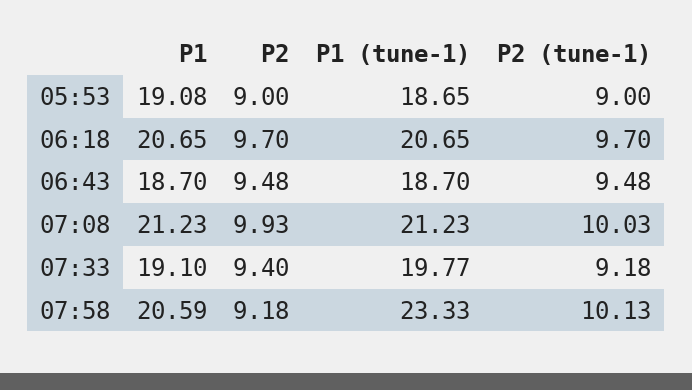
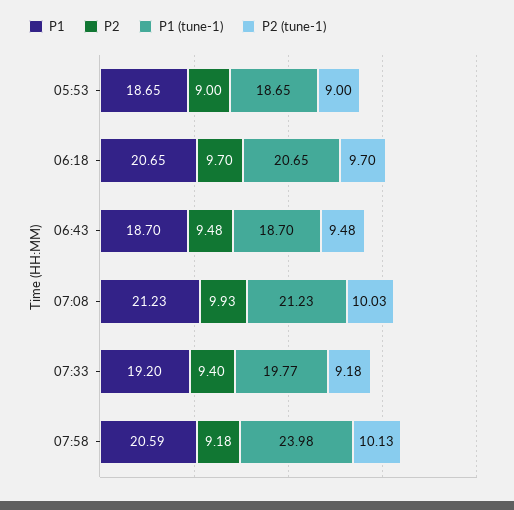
  {
    "P1": {
-     "05:53": 19.08,
+     "05:53": 18.65,
      "06:18": 20.65,
      "06:43": 18.7,
      "07:08": 21.23,
-     "07:33": 19.1,
+     "07:33": 19.2,
      "07:58": 20.59
    },
    "P2": {
      "05:53": 9,
      "06:18": 9.7,
      "06:43": 9.48,
      "07:08": 9.93,
      "07:33": 9.4,
      "07:58": 9.18
    },
    "P1 (tune-1)": {
      "05:53": 18.65,
      "06:18": 20.65,
      "06:43": 18.7,
      "07:08": 21.23,
      "07:33": 19.77,
-     "07:58": 23.33
+     "07:58": 23.98
    },
    "P2 (tune-1)": {
      "05:53": 9,
      "06:18": 9.7,
      "06:43": 9.48,
      "07:08": 10.03,
      "07:33": 9.18,
      "07:58": 10.13
    }
  }

